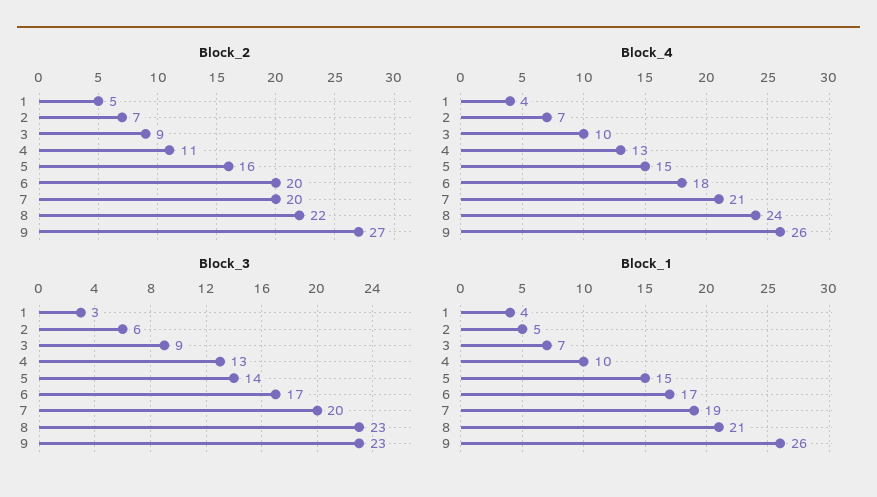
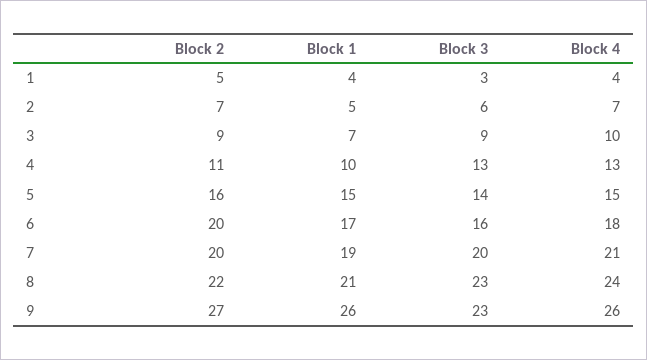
  {
    "Block_2": {
      "1": 5,
      "2": 7,
      "3": 9,
      "4": 11,
      "5": 16,
      "6": 20,
      "7": 20,
      "8": 22,
      "9": 27
    },
    "Block_4": {
      "1": 4,
      "2": 7,
      "3": 10,
      "4": 13,
      "5": 15,
      "6": 18,
      "7": 21,
      "8": 24,
      "9": 26
    },
    "Block_3": {
      "1": 3,
      "2": 6,
      "3": 9,
      "4": 13,
      "5": 14,
-     "6": 17,
+     "6": 16,
      "7": 20,
      "8": 23,
      "9": 23
    },
    "Block_1": {
      "1": 4,
      "2": 5,
      "3": 7,
      "4": 10,
      "5": 15,
      "6": 17,
      "7": 19,
      "8": 21,
      "9": 26
    }
  }

